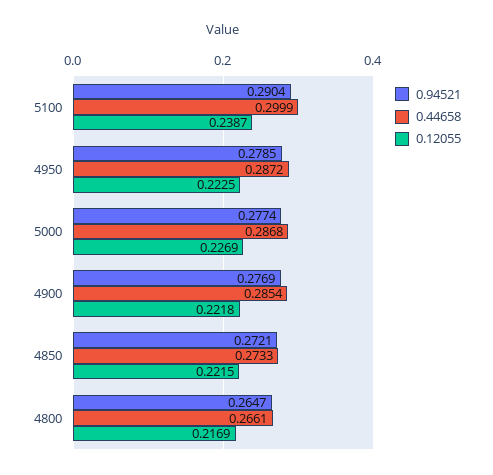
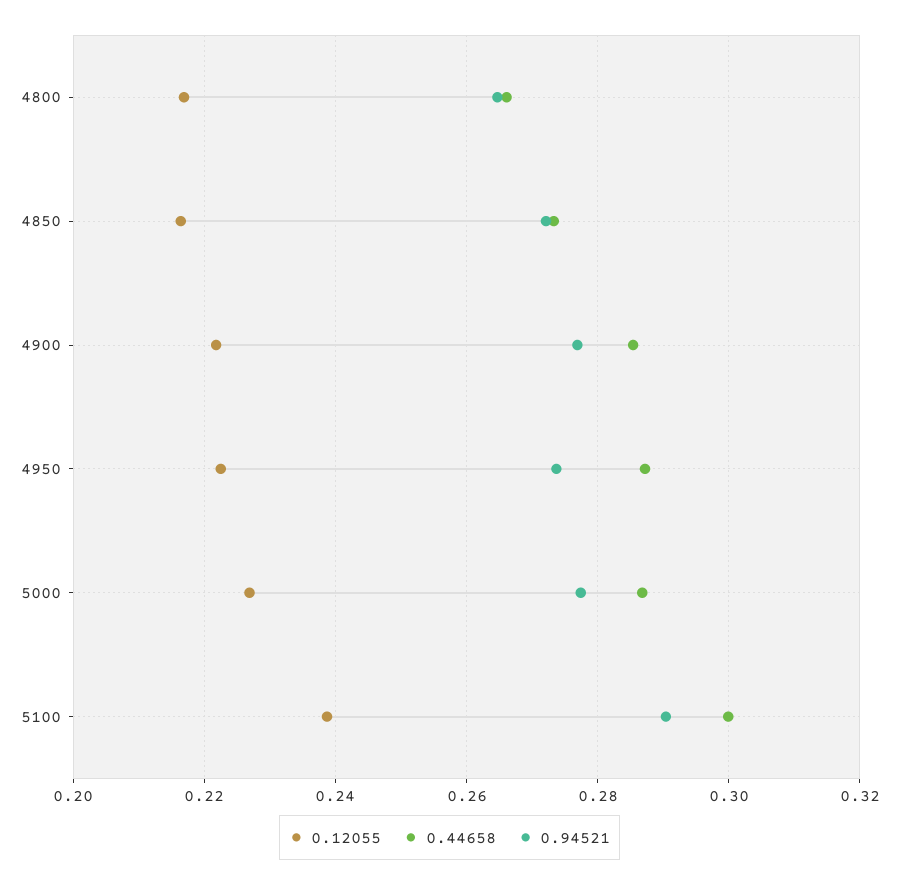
  {
    "0.94521": {
      "5100": 0.2904,
-     "4950": 0.2785,
+     "4950": 0.274,
      "5000": 0.2774,
      "4900": 0.2769,
      "4850": 0.2721,
      "4800": 0.2647
    },
    "0.44658": {
      "5100": 0.2999,
      "4950": 0.2872,
      "5000": 0.2868,
      "4900": 0.2854,
      "4850": 0.2733,
      "4800": 0.2661
    },
    "0.12055": {
      "5100": 0.2387,
      "4950": 0.2225,
      "5000": 0.2269,
      "4900": 0.2218,
-     "4850": 0.2215,
+     "4850": 0.216,
      "4800": 0.2169
    }
  }

